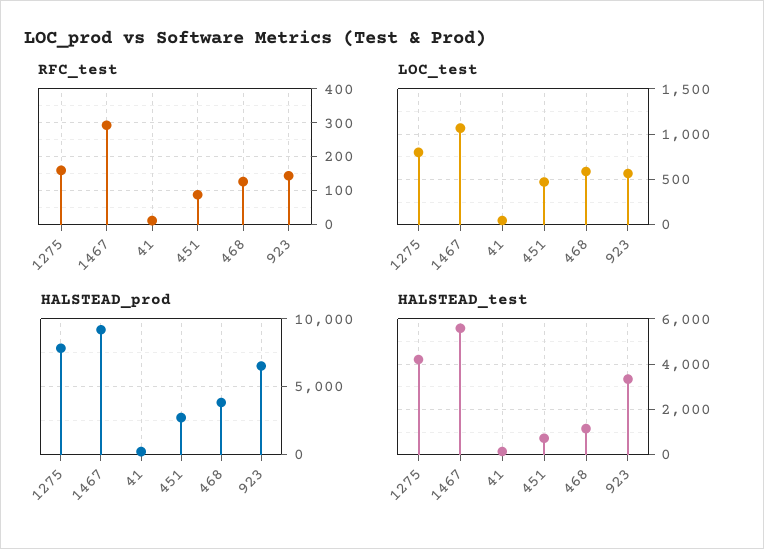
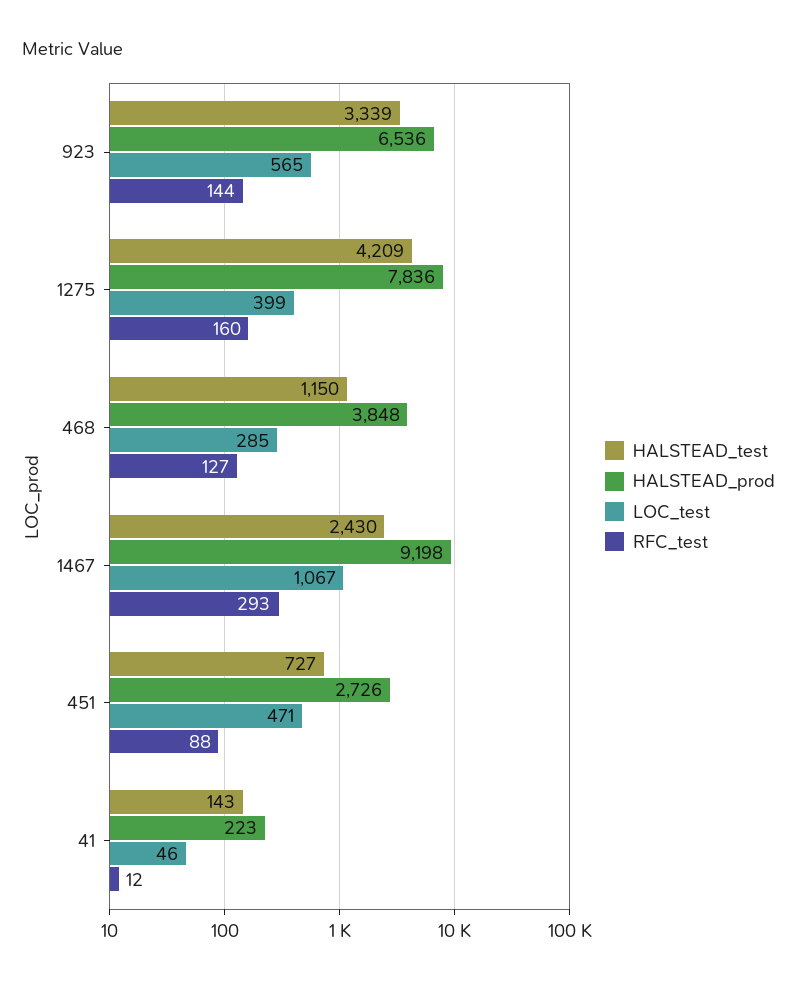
  {
    "RFC_test": {
      "1275": 160,
      "1467": 293,
      "41": 12,
      "451": 88,
      "468": 127,
      "923": 144
    },
    "LOC_test": {
-     "1275": 800,
+     "1275": 399,
      "1467": 1067,
      "41": 46,
      "451": 471,
-     "468": 600,
+     "468": 285,
      "923": 565
    },
    "HALSTEAD_prod": {
      "1275": 7836,
      "1467": 9198,
      "41": 223,
      "451": 2726,
      "468": 3848,
      "923": 6536
    },
    "HALSTEAD_test": {
      "1275": 4209,
-     "1467": 5500,
+     "1467": 2430,
      "41": 143,
      "451": 727,
      "468": 1150,
      "923": 3339
    }
  }

